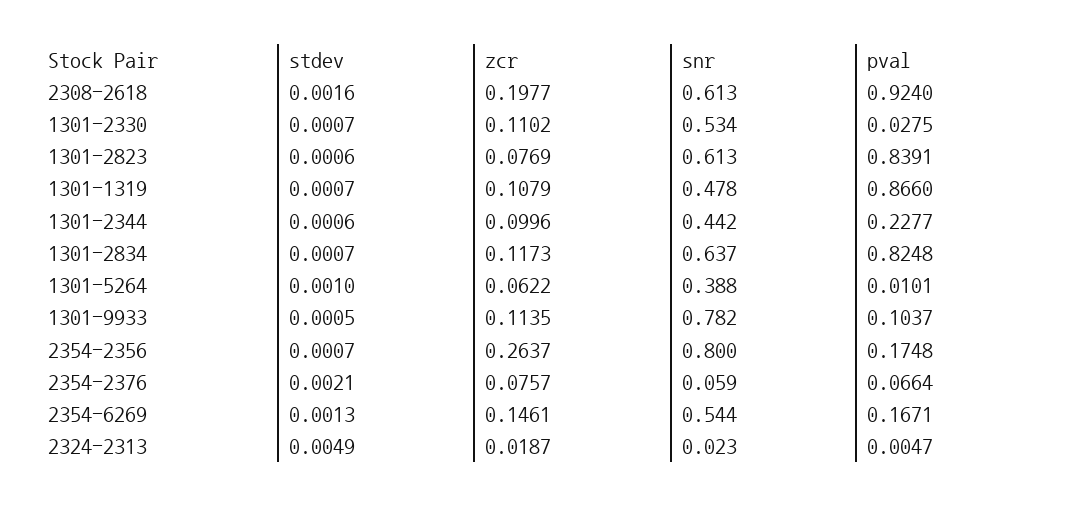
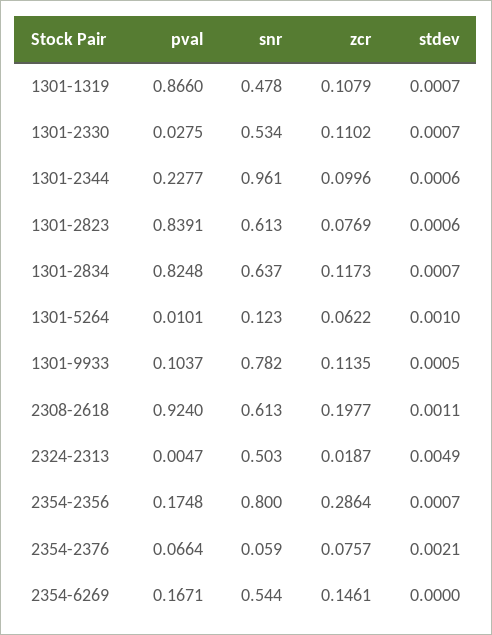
  {
    "stdev": {
-     "2308-2618": 0.0016,
+     "2308-2618": 0.0011,
      "1301-2330": 0.0007,
      "1301-2823": 0.0006,
      "1301-1319": 0.0007,
      "1301-2344": 0.0006,
      "1301-2834": 0.0007,
      "1301-5264": 0.001,
      "1301-9933": 0.0005,
      "2354-2356": 0.0007,
      "2354-2376": 0.0021,
-     "2354-6269": 0.0013,
+     "2354-6269": 0,
      "2324-2313": 0.0049
    },
    "zcr": {
      "2308-2618": 0.1977,
      "1301-2330": 0.1102,
      "1301-2823": 0.0769,
      "1301-1319": 0.1079,
      "1301-2344": 0.0996,
      "1301-2834": 0.1173,
      "1301-5264": 0.0622,
      "1301-9933": 0.1135,
-     "2354-2356": 0.2637,
+     "2354-2356": 0.2864,
      "2354-2376": 0.0757,
      "2354-6269": 0.1461,
      "2324-2313": 0.0187
    },
    "snr": {
      "2308-2618": 0.613,
      "1301-2330": 0.534,
      "1301-2823": 0.613,
      "1301-1319": 0.478,
-     "1301-2344": 0.442,
+     "1301-2344": 0.961,
      "1301-2834": 0.637,
-     "1301-5264": 0.388,
+     "1301-5264": 0.123,
      "1301-9933": 0.782,
      "2354-2356": 0.8,
      "2354-2376": 0.059,
      "2354-6269": 0.544,
-     "2324-2313": 0.023
+     "2324-2313": 0.503
    },
    "pval": {
      "2308-2618": 0.924,
      "1301-2330": 0.0275,
      "1301-2823": 0.8391,
      "1301-1319": 0.866,
      "1301-2344": 0.2277,
      "1301-2834": 0.8248,
      "1301-5264": 0.0101,
      "1301-9933": 0.1037,
      "2354-2356": 0.1748,
      "2354-2376": 0.0664,
      "2354-6269": 0.1671,
      "2324-2313": 0.0047
    }
  }

